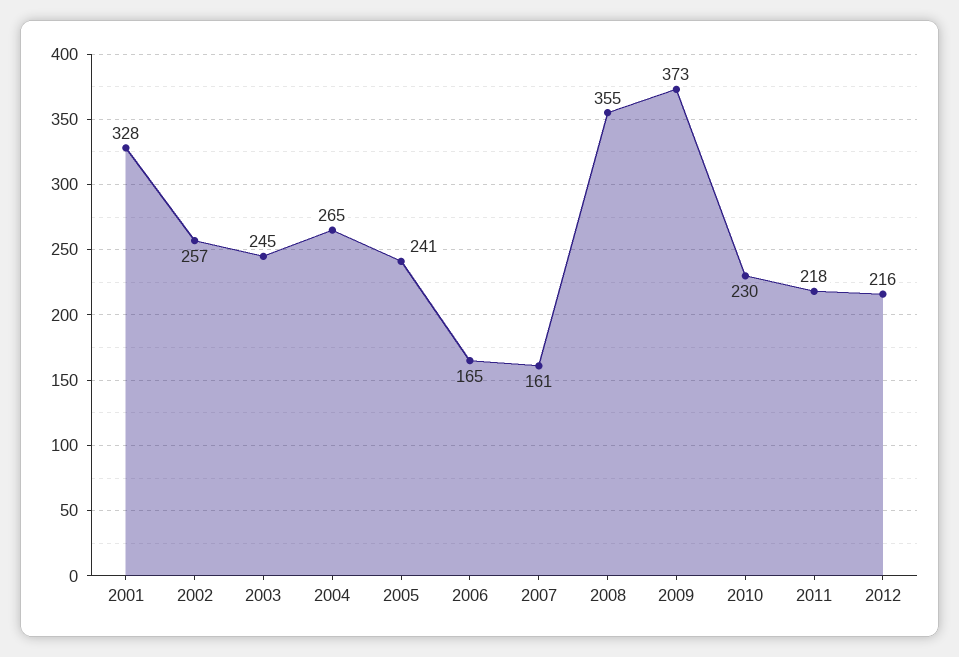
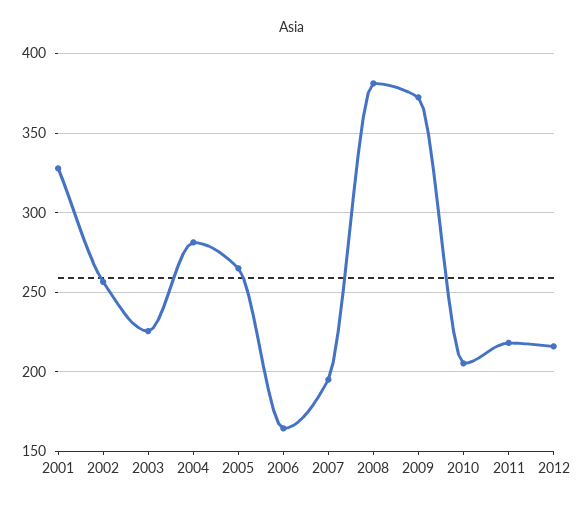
  {
    "2001": 328,
    "2002": 257,
-   "2003": 245,
+   "2003": 225,
-   "2004": 265,
+   "2004": 280,
-   "2005": 241,
+   "2005": 265,
    "2006": 165,
-   "2007": 161,
+   "2007": 195,
-   "2008": 355,
+   "2008": 380,
    "2009": 373,
-   "2010": 230,
+   "2010": 205,
    "2011": 218,
    "2012": 216
  }

